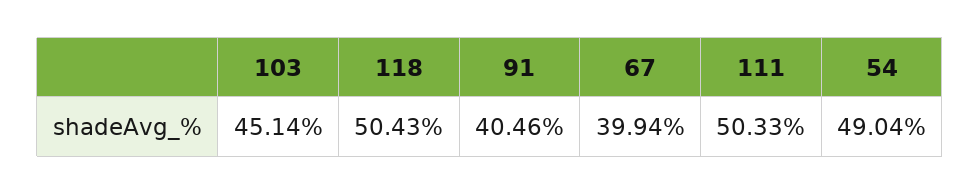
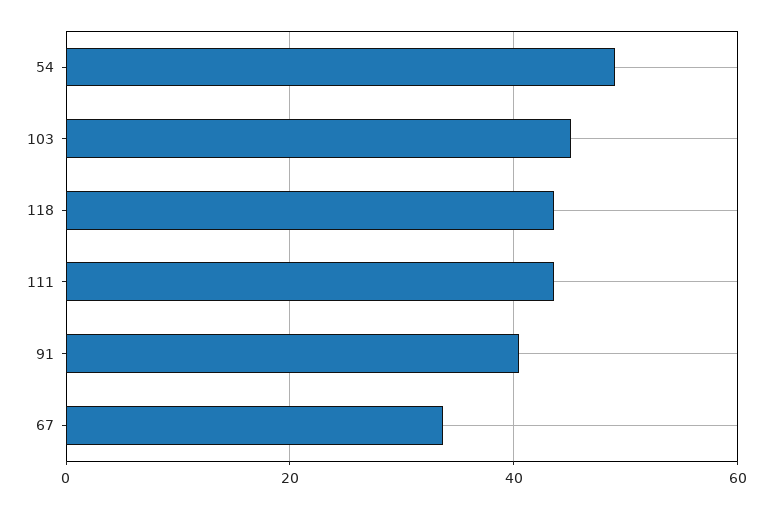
  {
    "103": 45.14,
-   "118": 50.43,
+   "118": 44,
    "91": 40.46,
-   "67": 39.94,
+   "67": 34,
-   "111": 50.33,
+   "111": 44,
    "54": 49.04
  }

